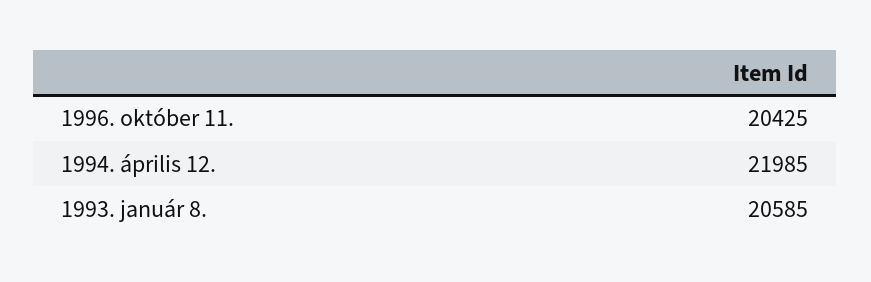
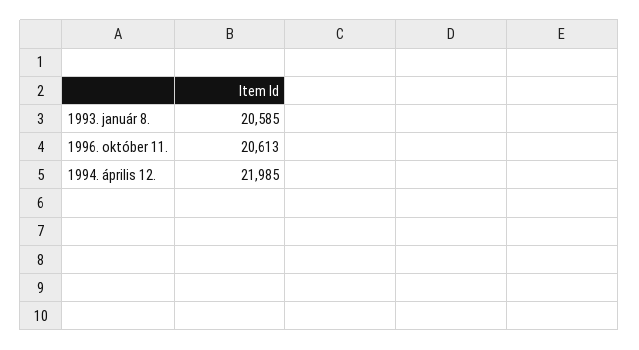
  {
-   "1996. október 11.": 20425,
+   "1996. október 11.": 20613,
    "1994. április 12.": 21985,
    "1993. január 8.": 20585
  }

